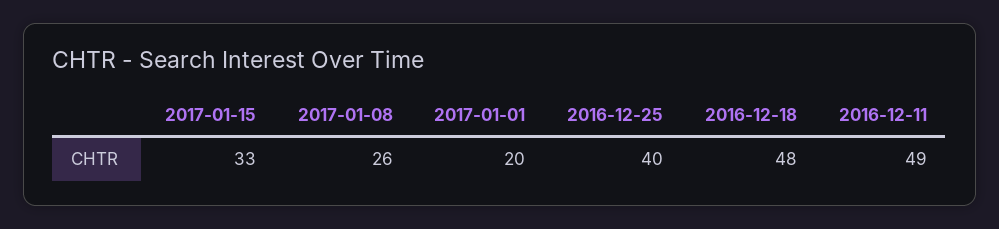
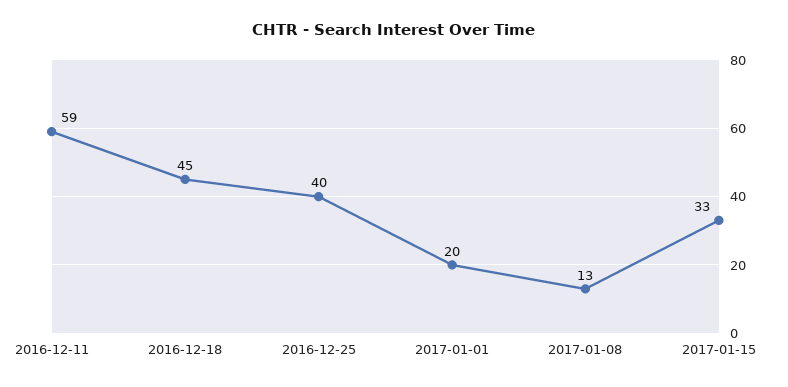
  {
    "2017-01-15": 33,
-   "2017-01-08": 26,
+   "2017-01-08": 13,
    "2017-01-01": 20,
    "2016-12-25": 40,
-   "2016-12-18": 48,
+   "2016-12-18": 45,
-   "2016-12-11": 49
+   "2016-12-11": 59
  }

